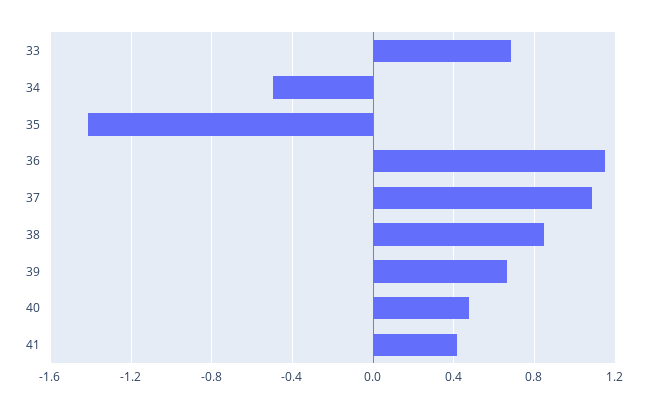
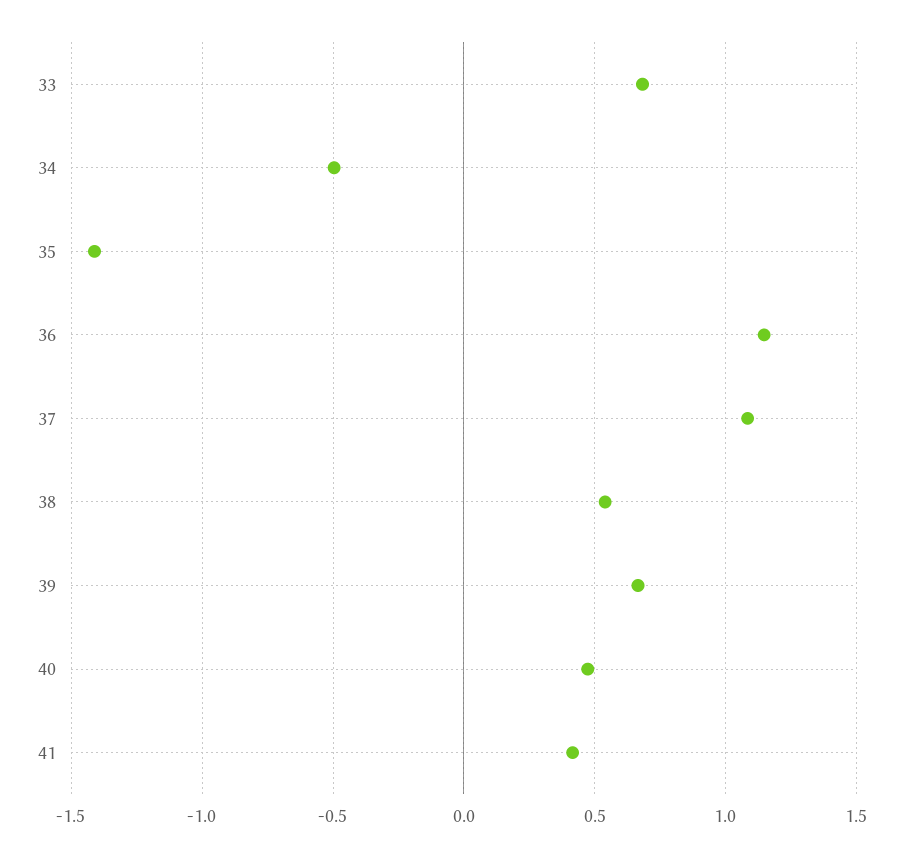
  {
    "33": 0.7,
    "34": -0.5,
    "35": -1.4,
    "36": 1.15,
    "37": 1.1,
-   "38": 0.85,
+   "38": 0.55,
    "39": 0.65,
    "40": 0.45,
    "41": 0.4
  }

